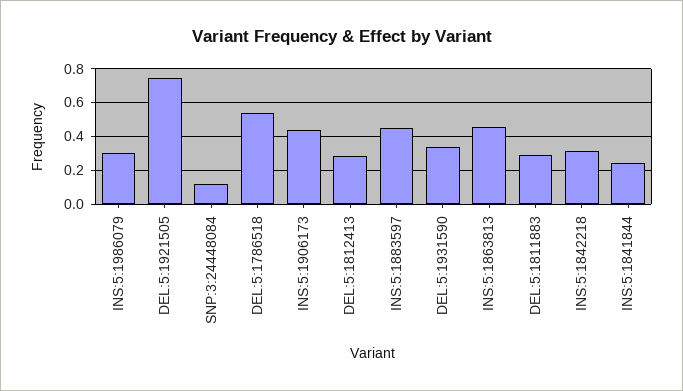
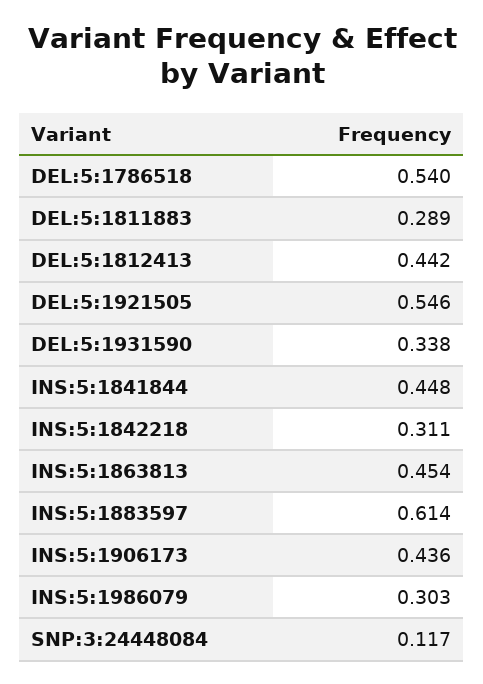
  {
    "INS:5:1986079": 0.303,
-   "DEL:5:1921505": 0.75,
+   "DEL:5:1921505": 0.546,
    "SNP:3:24448084": 0.117,
    "DEL:5:1786518": 0.54,
    "INS:5:1906173": 0.436,
-   "DEL:5:1812413": 0.3,
+   "DEL:5:1812413": 0.442,
-   "INS:5:1883597": 0.45,
+   "INS:5:1883597": 0.614,
    "DEL:5:1931590": 0.338,
    "INS:5:1863813": 0.454,
    "DEL:5:1811883": 0.289,
    "INS:5:1842218": 0.311,
-   "INS:5:1841844": 0.25
+   "INS:5:1841844": 0.448
  }

